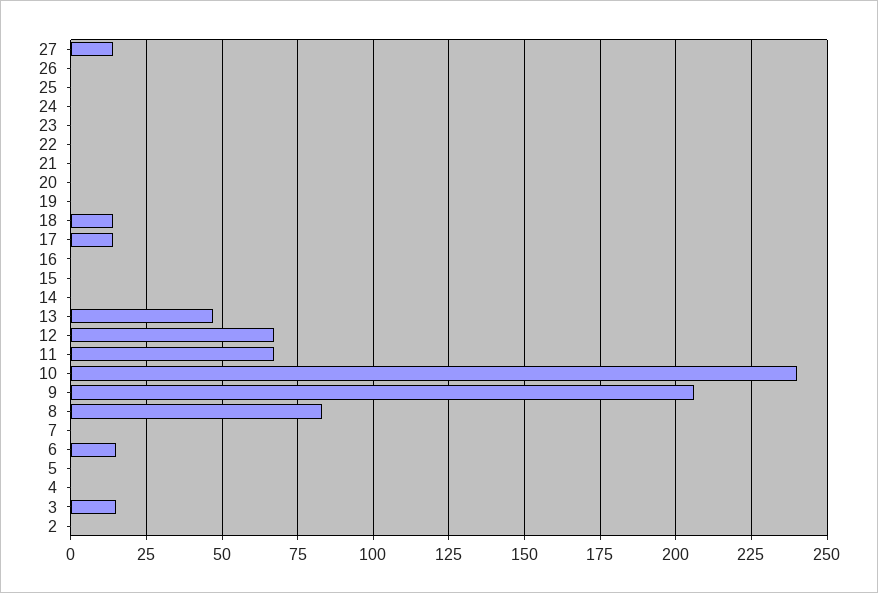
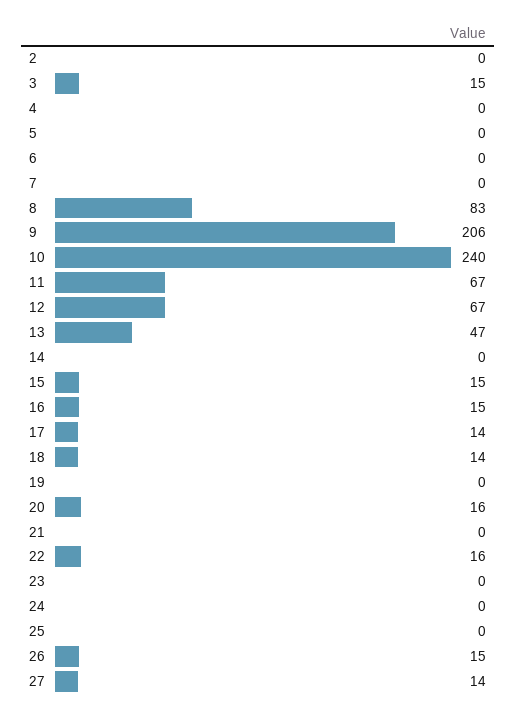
  {
    "27": 14,
-   "26": 0,
+   "26": 15,
    "25": 0,
    "24": 0,
    "23": 0,
-   "22": 0,
+   "22": 16,
    "21": 0,
-   "20": 0,
+   "20": 16,
    "19": 0,
    "18": 14,
    "17": 14,
-   "16": 0,
+   "16": 15,
-   "15": 0,
+   "15": 15,
    "14": 0,
    "13": 47,
    "12": 67,
    "11": 67,
    "10": 240,
    "9": 206,
    "8": 83,
    "7": 0,
-   "6": 15,
+   "6": 0,
    "5": 0,
    "4": 0,
    "3": 15,
    "2": 0
  }

